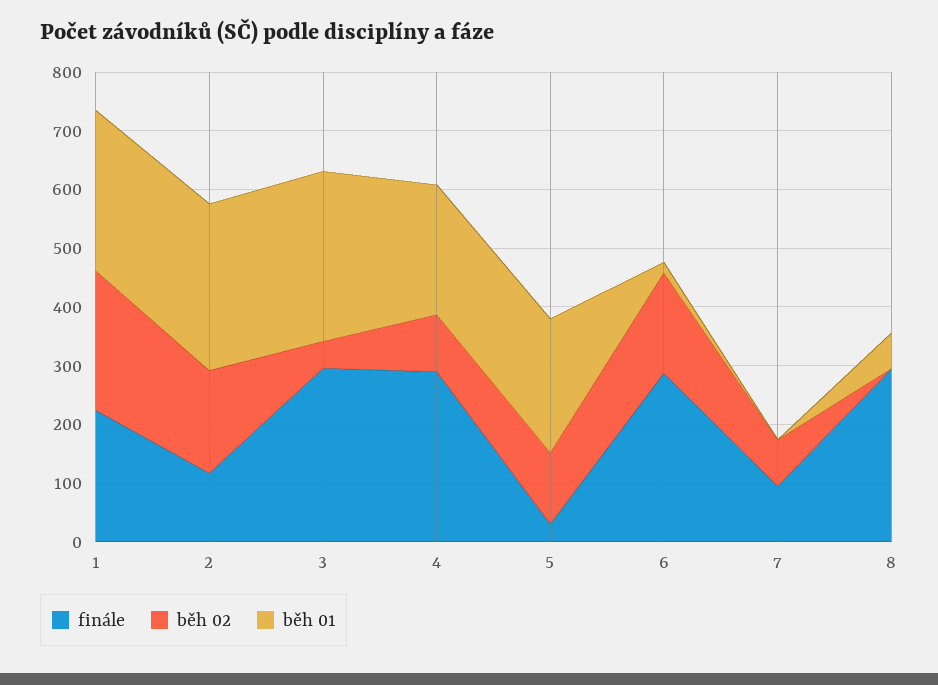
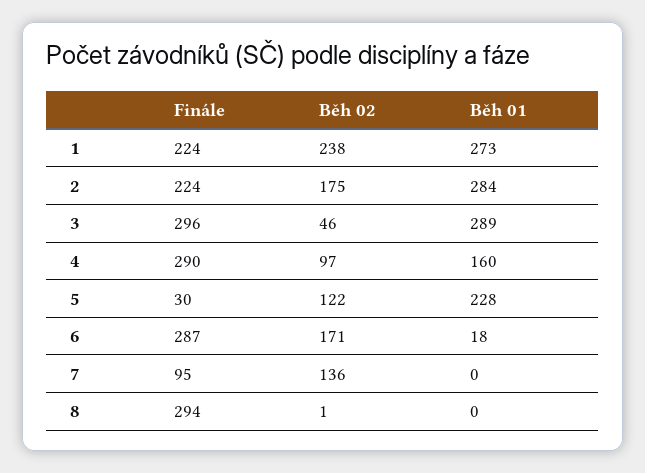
  {
    "finále": {
      "1": 224,
-     "2": 120,
+     "2": 224,
      "3": 296,
      "4": 290,
      "5": 30,
      "6": 287,
      "7": 95,
      "8": 294
    },
    "běh 02": {
      "1": 238,
      "2": 175,
      "3": 46,
      "4": 97,
      "5": 122,
      "6": 171,
-     "7": 80,
+     "7": 136,
      "8": 1
    },
    "běh 01": {
      "1": 273,
      "2": 284,
      "3": 289,
-     "4": 220,
+     "4": 160,
      "5": 228,
      "6": 18,
      "7": 0,
-     "8": 60
+     "8": 0
    }
  }

